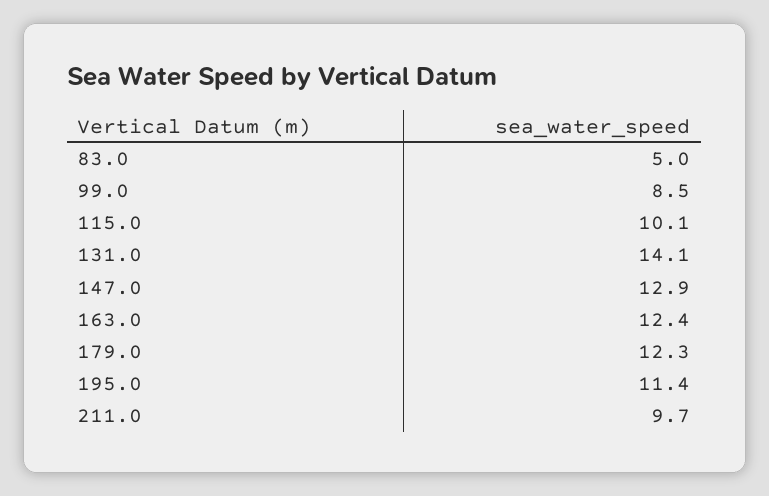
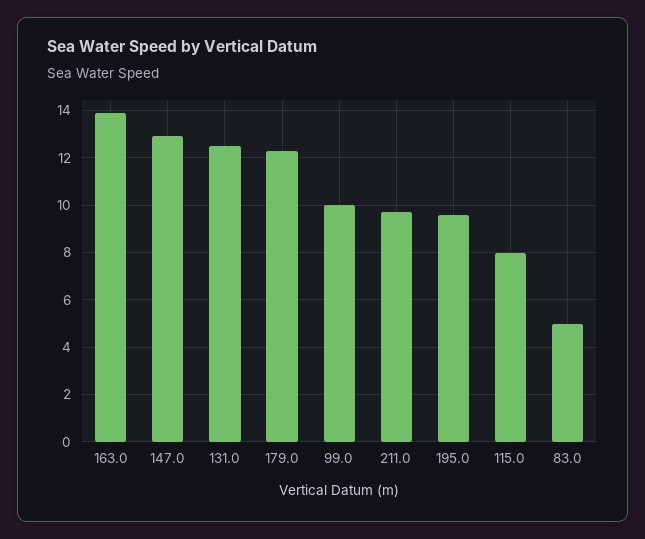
  {
    "83.0": 5,
-   "99.0": 8.5,
+   "99.0": 10,
-   "115.0": 10.1,
+   "115.0": 8,
-   "131.0": 14.1,
+   "131.0": 12.5,
    "147.0": 12.9,
-   "163.0": 12.4,
+   "163.0": 14,
    "179.0": 12.3,
-   "195.0": 11.4,
+   "195.0": 9.5,
    "211.0": 9.7
  }

